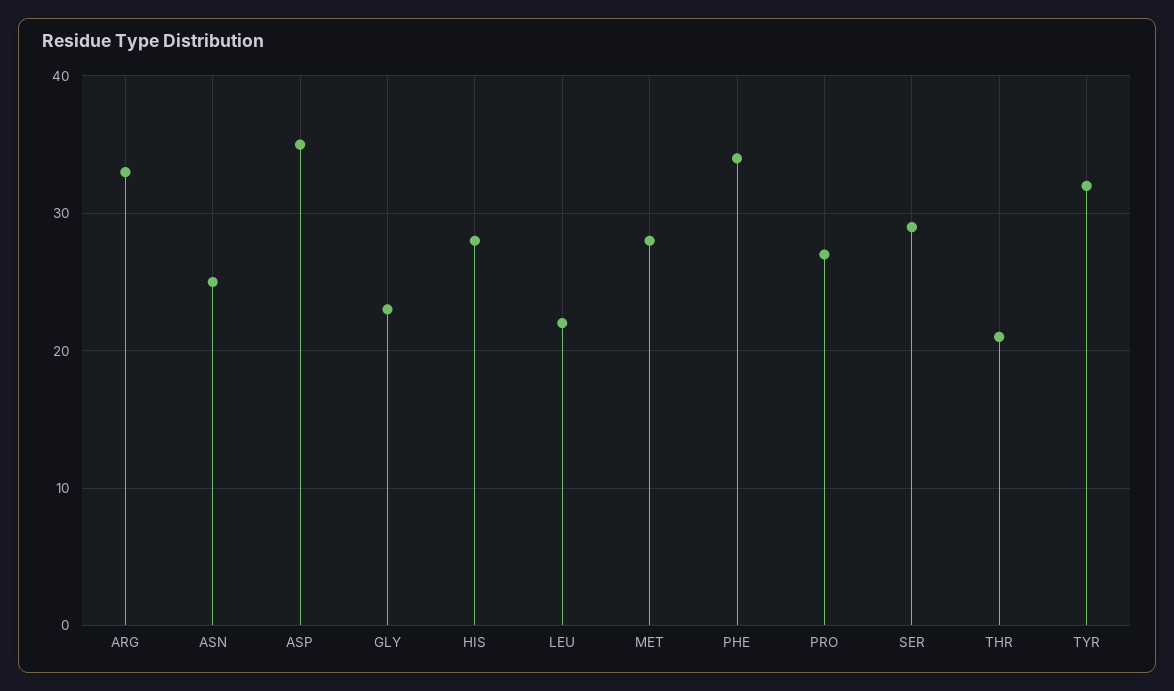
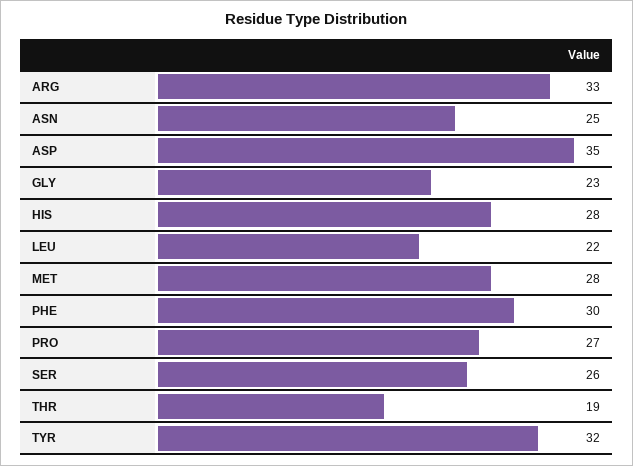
  {
    "ARG": 33,
    "ASN": 25,
    "ASP": 35,
    "GLY": 23,
    "HIS": 28,
    "LEU": 22,
    "MET": 28,
-   "PHE": 34,
+   "PHE": 30,
    "PRO": 27,
-   "SER": 29,
+   "SER": 26,
-   "THR": 21,
+   "THR": 19,
    "TYR": 32
  }

